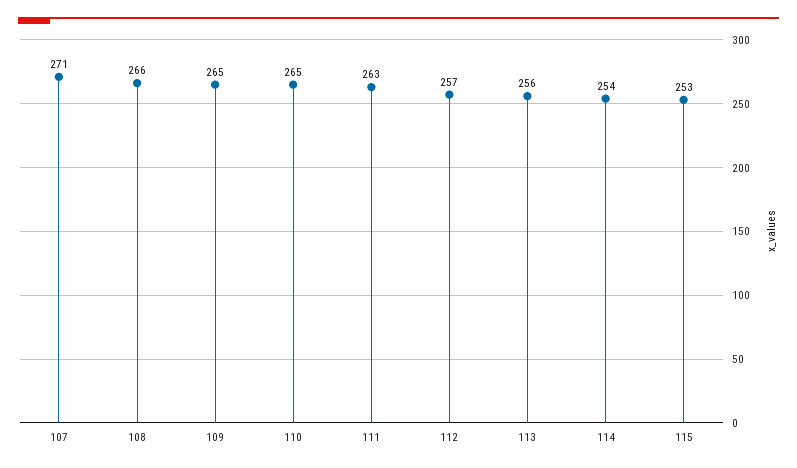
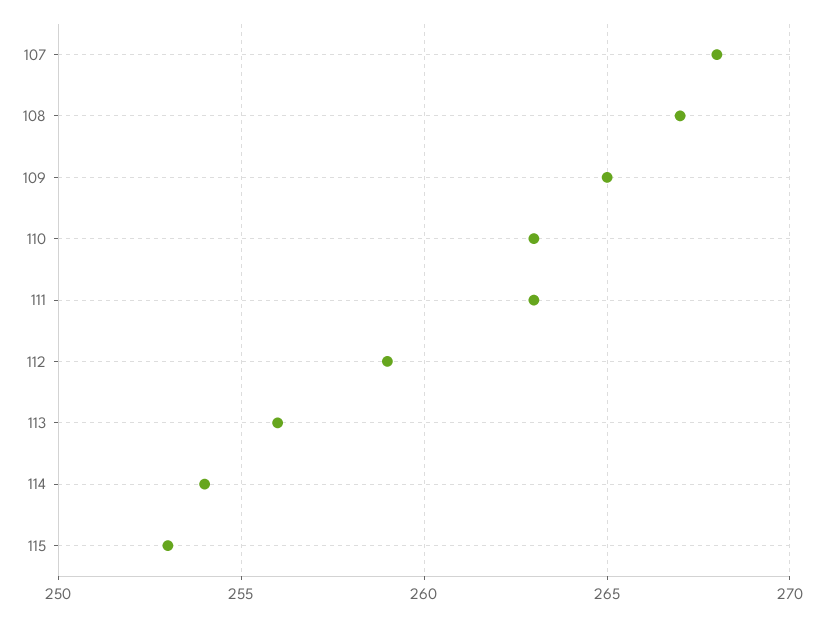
  {
-   "107": 271,
+   "107": 268,
-   "108": 266,
+   "108": 267,
    "109": 265,
-   "110": 265,
+   "110": 263,
    "111": 263,
-   "112": 257,
+   "112": 259,
    "113": 256,
    "114": 254,
    "115": 253
  }

